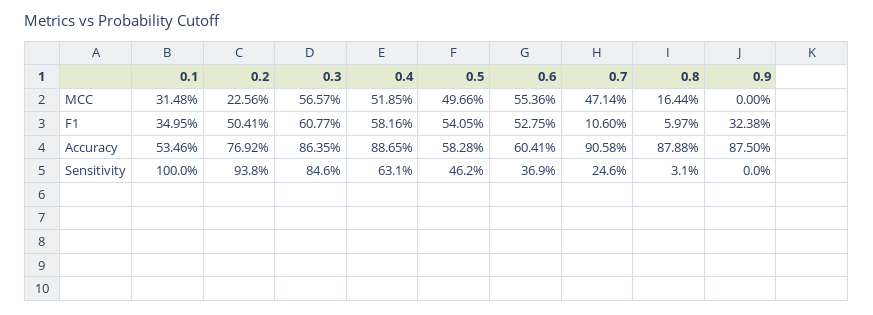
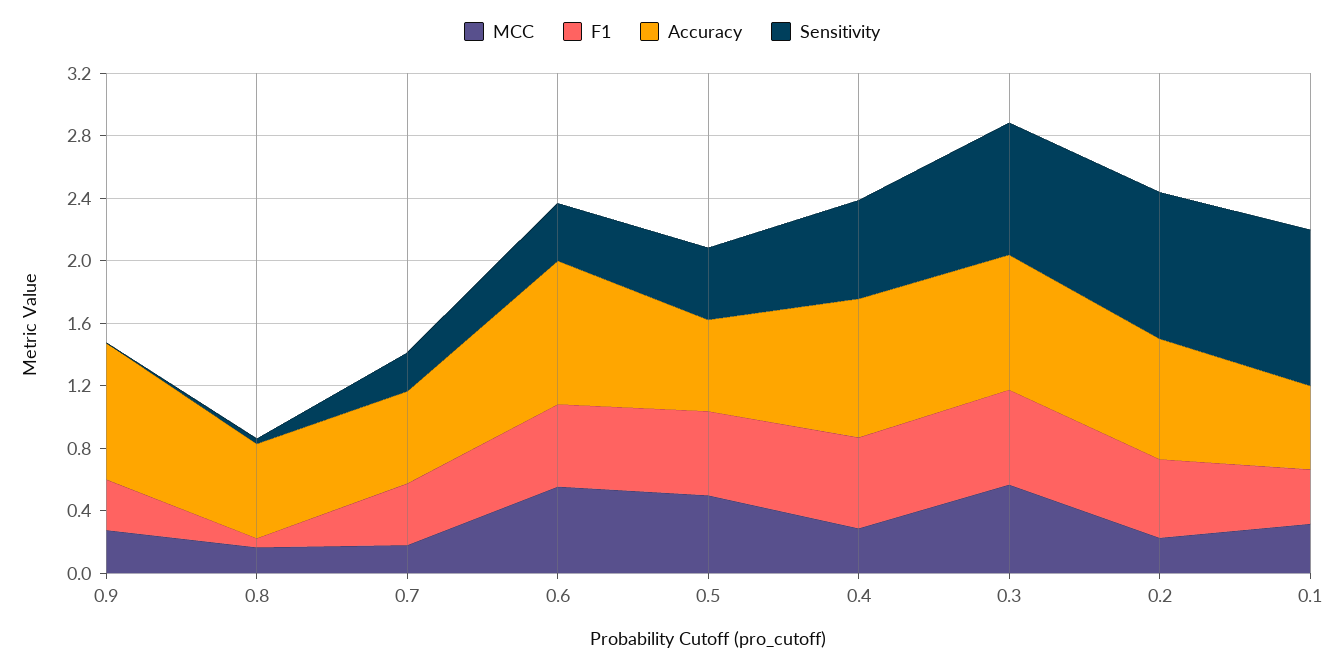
  {
    "MCC": {
      "0.1": 0.3148,
      "0.2": 0.2256,
      "0.3": 0.5657,
-     "0.4": 0.5185,
+     "0.4": 0.3,
      "0.5": 0.4966,
      "0.6": 0.5536,
-     "0.7": 0.4714,
+     "0.7": 0.2,
      "0.8": 0.1644,
-     "0.9": 0
+     "0.9": 0.3
    },
    "F1": {
      "0.1": 0.3495,
      "0.2": 0.5041,
      "0.3": 0.6077,
      "0.4": 0.5816,
      "0.5": 0.5405,
      "0.6": 0.5275,
-     "0.7": 0.106,
+     "0.7": 0.4,
      "0.8": 0.0597,
      "0.9": 0.3238
    },
    "Accuracy": {
      "0.1": 0.5346,
      "0.2": 0.7692,
      "0.3": 0.8635,
      "0.4": 0.8865,
      "0.5": 0.5828,
-     "0.6": 0.6041,
+     "0.6": 0.9,
-     "0.7": 0.9058,
+     "0.7": 0.6,
-     "0.8": 0.8788,
+     "0.8": 0.6,
      "0.9": 0.875
    },
    "Sensitivity": {
      "0.1": 1,
      "0.2": 0.938,
      "0.3": 0.846,
      "0.4": 0.631,
      "0.5": 0.462,
      "0.6": 0.369,
      "0.7": 0.246,
      "0.8": 0.031,
      "0.9": 0
    }
  }

